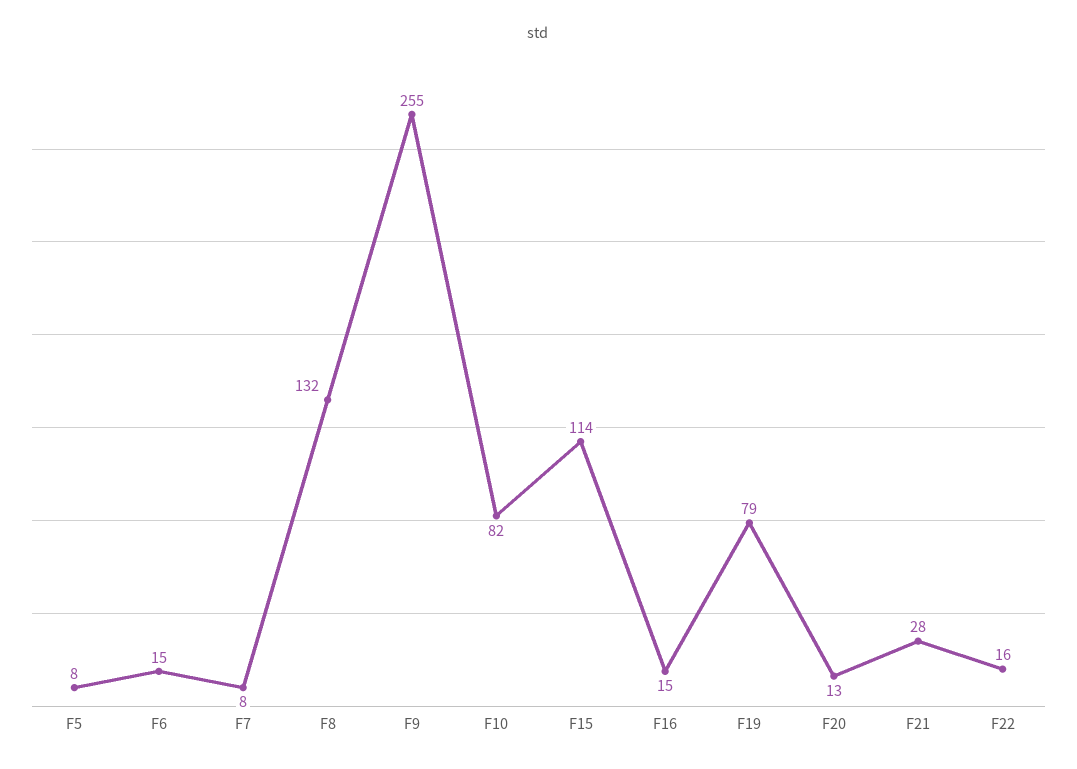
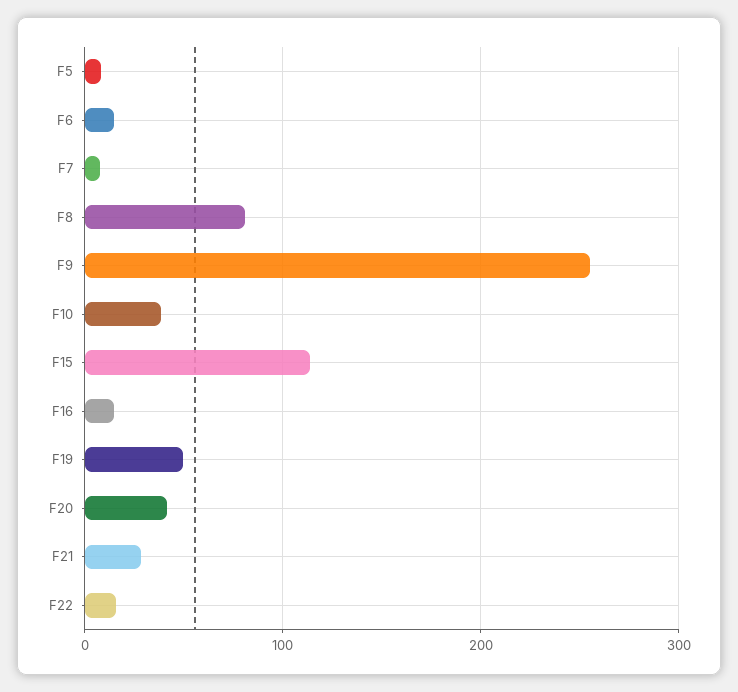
  {
    "F5": 8,
    "F6": 15,
    "F7": 8,
-   "F8": 132,
+   "F8": 80,
    "F9": 255,
-   "F10": 82,
+   "F10": 40,
    "F15": 114,
    "F16": 15,
-   "F19": 79,
+   "F19": 50,
-   "F20": 13,
+   "F20": 40,
    "F21": 28,
    "F22": 16
  }

